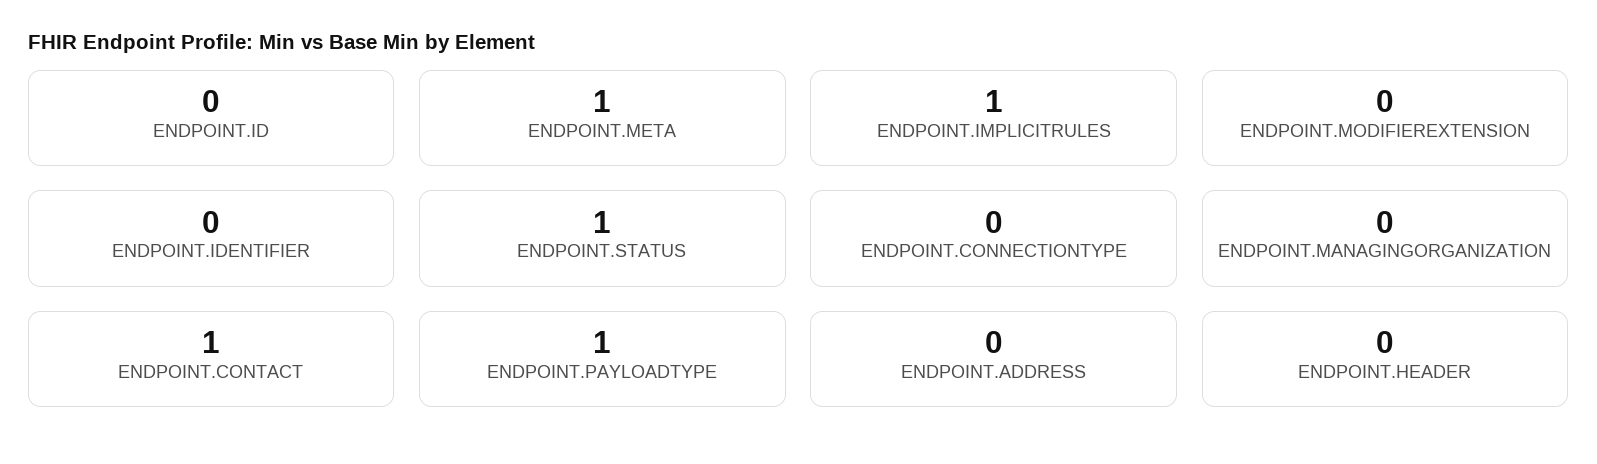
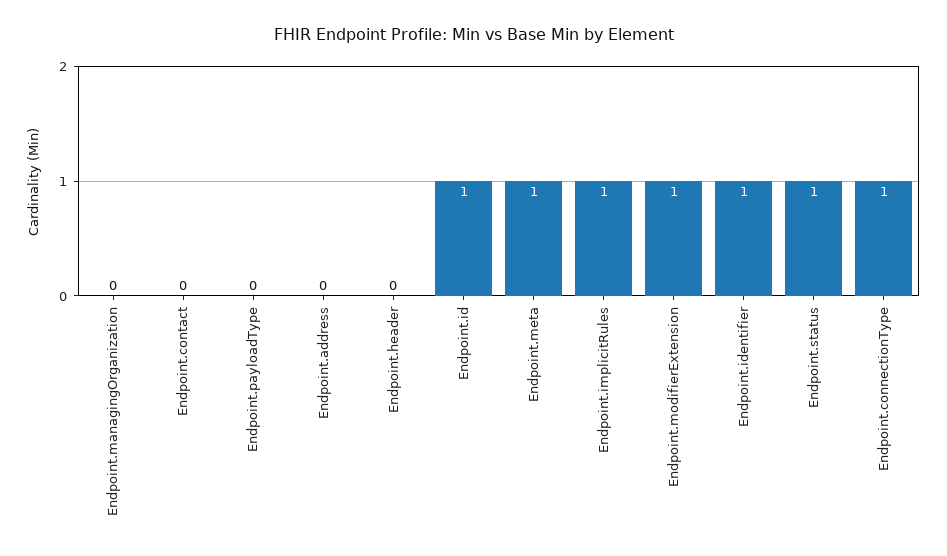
  {
-   "ENDPOINT.ID": 0,
+   "ENDPOINT.ID": 1,
    "ENDPOINT.META": 1,
    "ENDPOINT.IMPLICITRULES": 1,
-   "ENDPOINT.MODIFIEREXTENSION": 0,
+   "ENDPOINT.MODIFIEREXTENSION": 1,
-   "ENDPOINT.IDENTIFIER": 0,
+   "ENDPOINT.IDENTIFIER": 1,
    "ENDPOINT.STATUS": 1,
-   "ENDPOINT.CONNECTIONTYPE": 0,
+   "ENDPOINT.CONNECTIONTYPE": 1,
    "ENDPOINT.MANAGINGORGANIZATION": 0,
-   "ENDPOINT.CONTACT": 1,
+   "ENDPOINT.CONTACT": 0,
-   "ENDPOINT.PAYLOADTYPE": 1,
+   "ENDPOINT.PAYLOADTYPE": 0,
    "ENDPOINT.ADDRESS": 0,
    "ENDPOINT.HEADER": 0
  }

